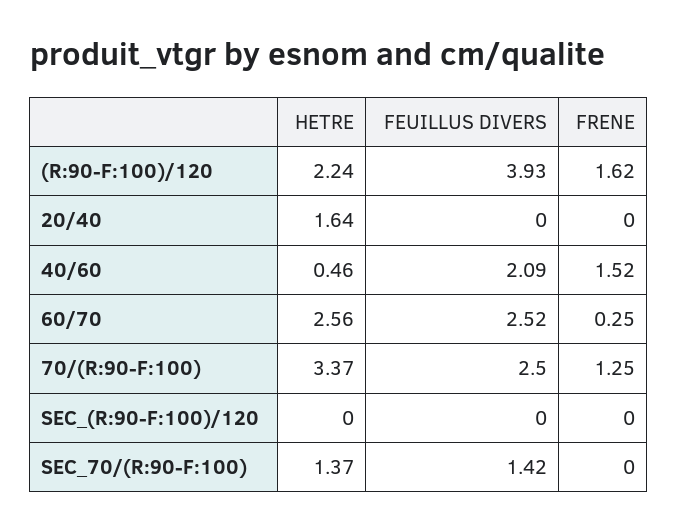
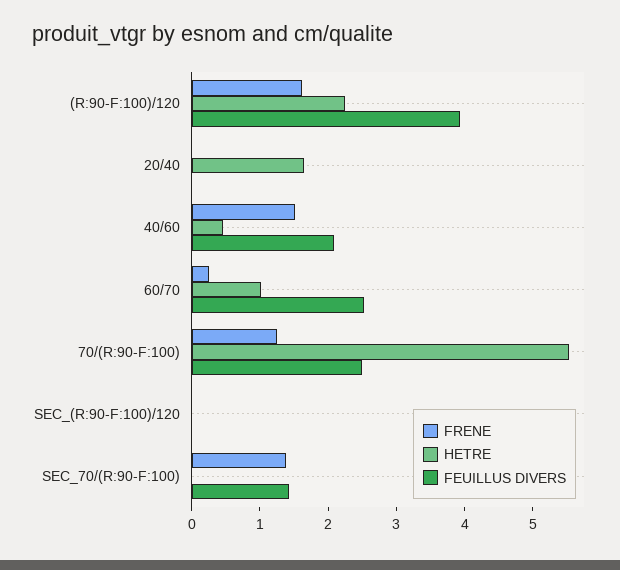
  {
    "HETRE": {
      "(R:90-F:100)/120": 2.24,
      "20/40": 1.64,
      "40/60": 0.46,
-     "60/70": 2.56,
+     "60/70": 1,
-     "70/(R:90-F:100)": 3.37,
+     "70/(R:90-F:100)": 5.6,
      "SEC_(R:90-F:100)/120": 0,
-     "SEC_70/(R:90-F:100)": 1.37
+     "SEC_70/(R:90-F:100)": 0
    },
    "FEUILLUS DIVERS": {
      "(R:90-F:100)/120": 3.93,
      "20/40": 0,
      "40/60": 2.09,
      "60/70": 2.52,
      "70/(R:90-F:100)": 2.5,
      "SEC_(R:90-F:100)/120": 0,
      "SEC_70/(R:90-F:100)": 1.42
    },
    "FRENE": {
      "(R:90-F:100)/120": 1.62,
      "20/40": 0,
      "40/60": 1.52,
      "60/70": 0.25,
      "70/(R:90-F:100)": 1.25,
      "SEC_(R:90-F:100)/120": 0,
-     "SEC_70/(R:90-F:100)": 0
+     "SEC_70/(R:90-F:100)": 1.4
    }
  }

